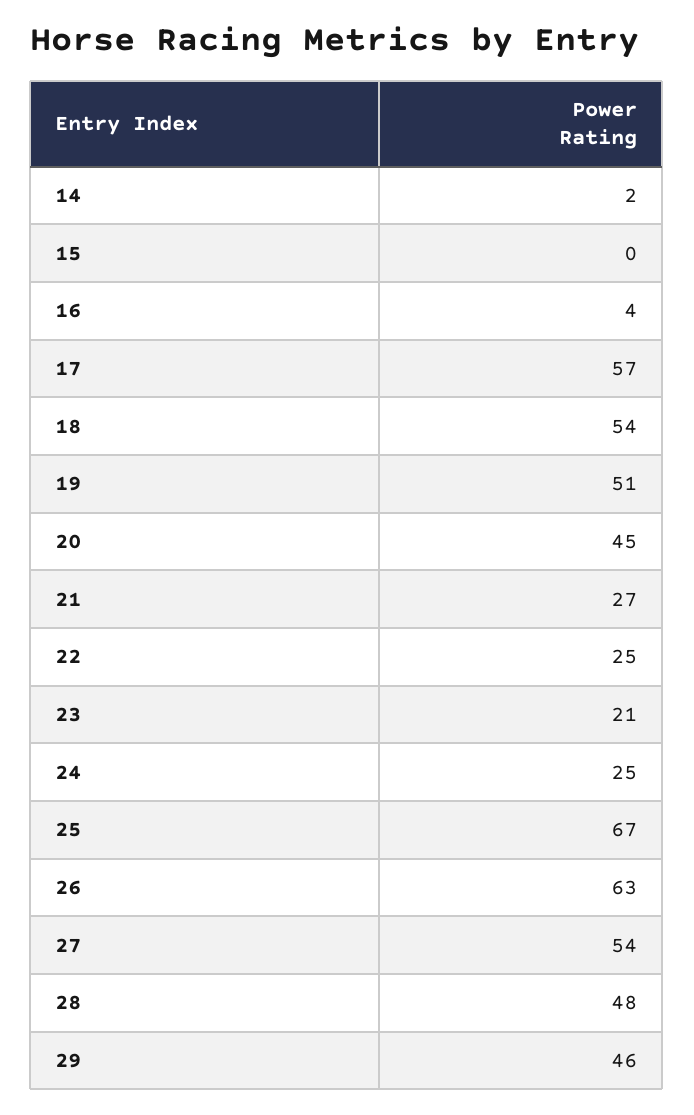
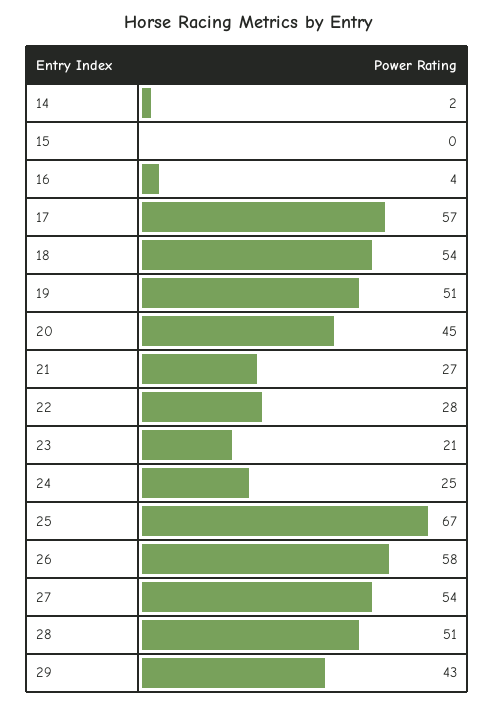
  {
    "14": 2,
    "15": 0,
    "16": 4,
    "17": 57,
    "18": 54,
    "19": 51,
    "20": 45,
    "21": 27,
-   "22": 25,
+   "22": 28,
    "23": 21,
    "24": 25,
    "25": 67,
-   "26": 63,
+   "26": 58,
    "27": 54,
-   "28": 48,
+   "28": 51,
-   "29": 46
+   "29": 43
  }

